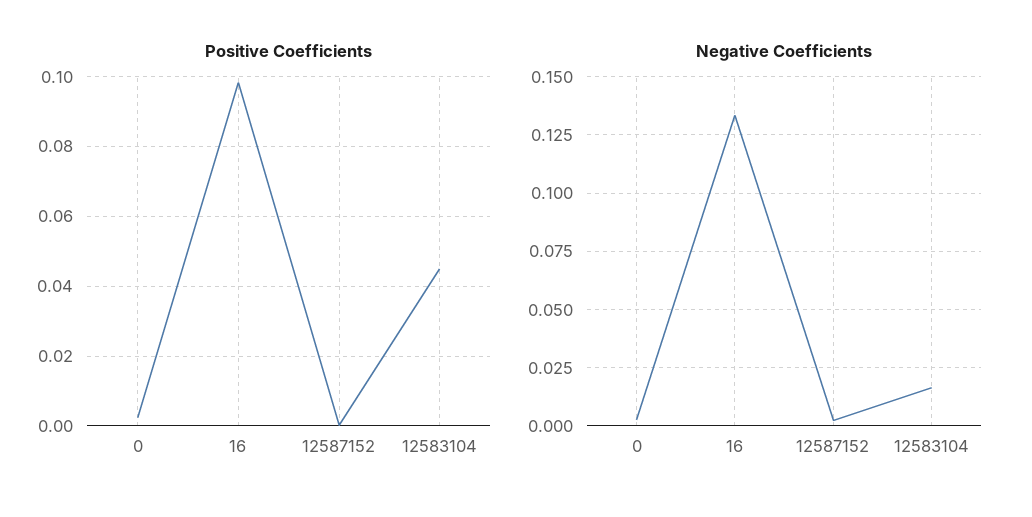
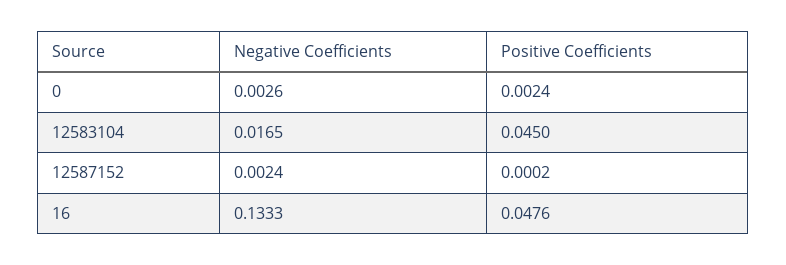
  {
    "Positive Coefficients": {
      "0": 0.0024,
-     "16": 0.098,
+     "16": 0.0476,
      "12587152": 0.0002,
      "12583104": 0.045
    },
    "Negative Coefficients": {
      "0": 0.0026,
      "16": 0.1333,
      "12587152": 0.0024,
      "12583104": 0.0165
    }
  }

